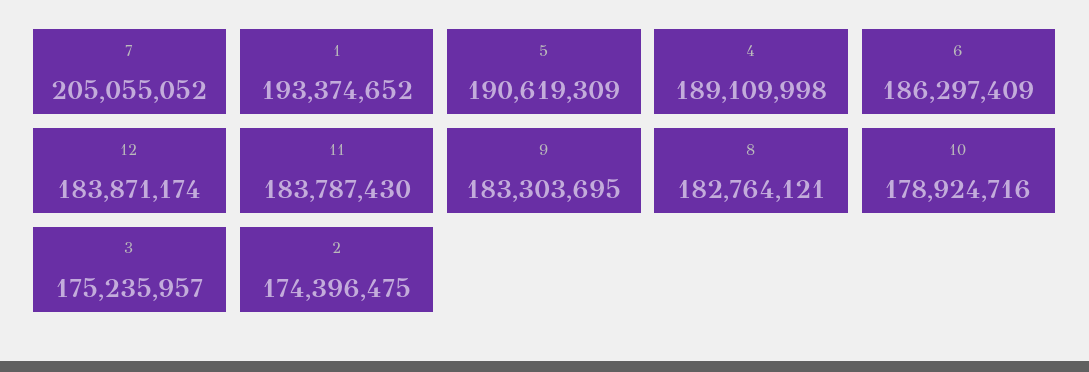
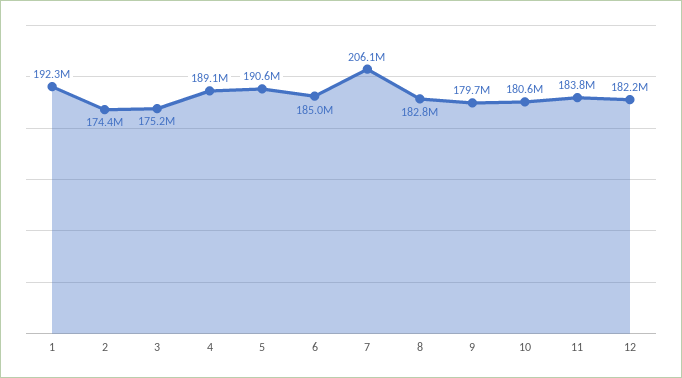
  {
-   "7": 205055052,
+   "7": 206100000,
-   "1": 193374652,
+   "1": 192300000,
    "5": 190619309,
    "4": 189109998,
-   "6": 186297409,
+   "6": 185000000,
-   "12": 183871174,
+   "12": 182200000,
    "11": 183787430,
-   "9": 183303695,
+   "9": 179700000,
    "8": 182764121,
-   "10": 178924716,
+   "10": 180600000,
    "3": 175235957,
    "2": 174396475
  }

